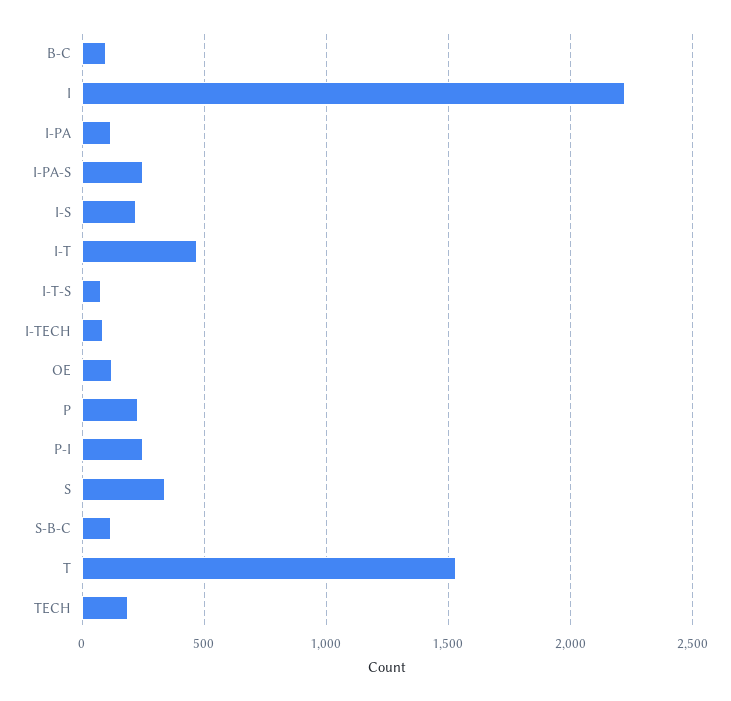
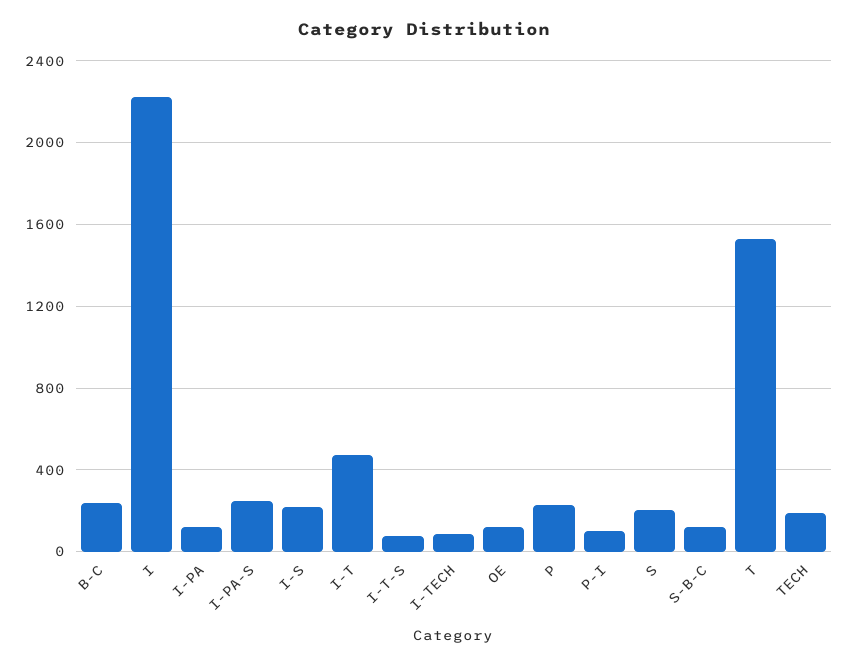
  {
-   "B-C": 100,
+   "B-C": 250,
    "I": 2200,
    "I-PA": 100,
    "I-PA-S": 250,
    "I-S": 200,
    "I-T": 450,
    "I-T-S": 100,
    "I-TECH": 100,
    "OE": 100,
    "P": 250,
-   "P-I": 250,
+   "P-I": 100,
-   "S": 350,
+   "S": 200,
    "S-B-C": 100,
    "T": 1550,
    "TECH": 200
  }

